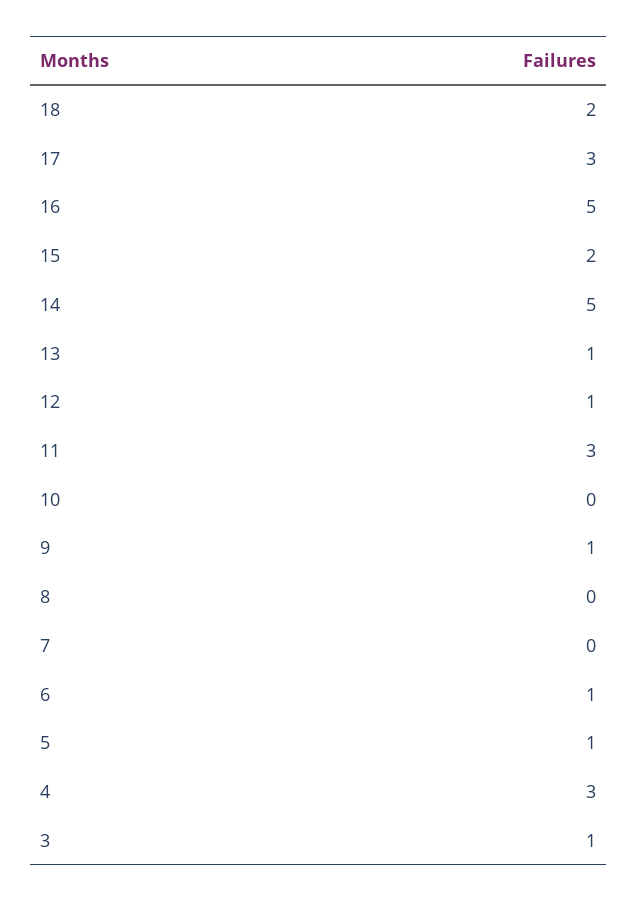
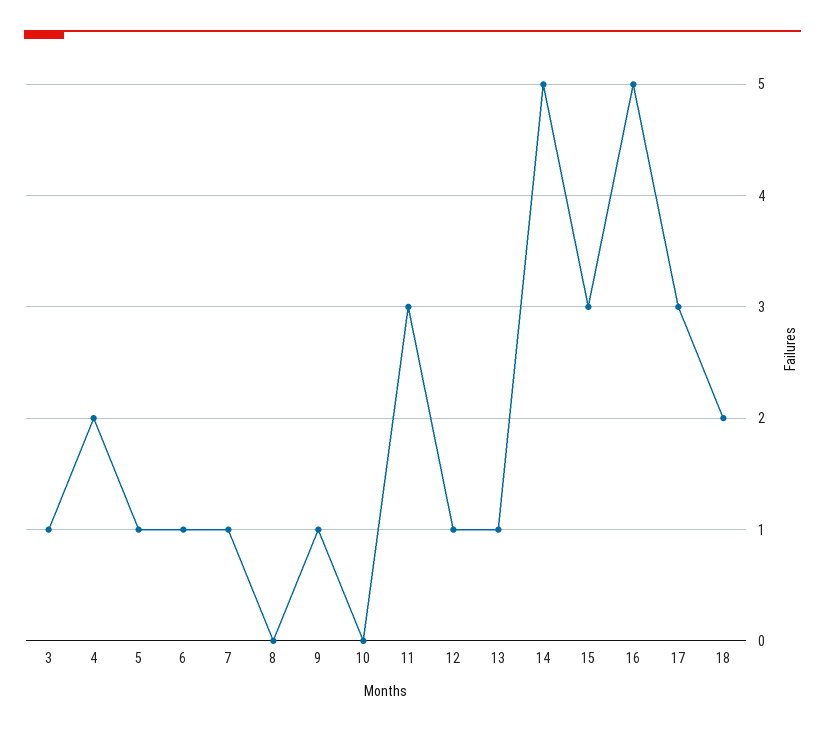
  {
    "18": 2,
    "17": 3,
    "16": 5,
-   "15": 2,
+   "15": 3,
    "14": 5,
    "13": 1,
    "12": 1,
    "11": 3,
    "10": 0,
    "9": 1,
    "8": 0,
-   "7": 0,
+   "7": 1,
    "6": 1,
    "5": 1,
-   "4": 3,
+   "4": 2,
    "3": 1
  }

